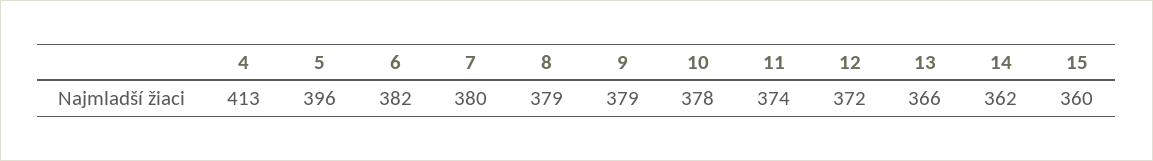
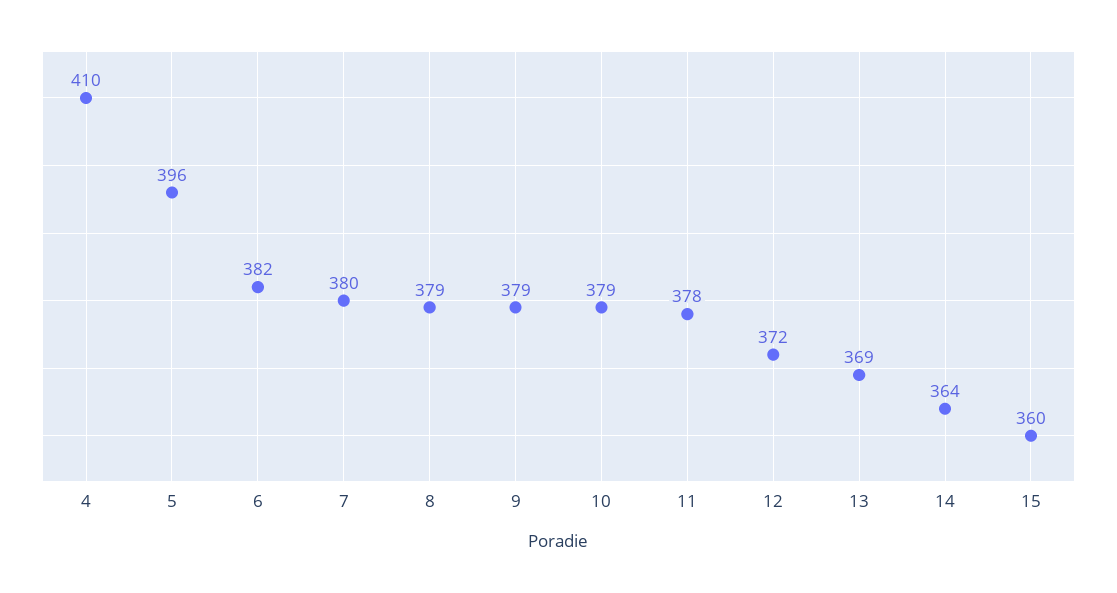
  {
-   "4": 413,
+   "4": 410,
    "5": 396,
    "6": 382,
    "7": 380,
    "8": 379,
    "9": 379,
-   "10": 378,
+   "10": 379,
-   "11": 374,
+   "11": 378,
    "12": 372,
-   "13": 366,
+   "13": 369,
-   "14": 362,
+   "14": 364,
    "15": 360
  }

